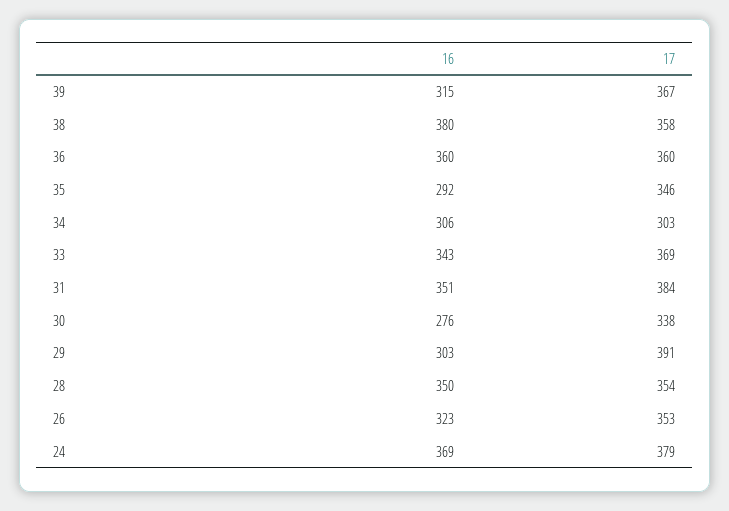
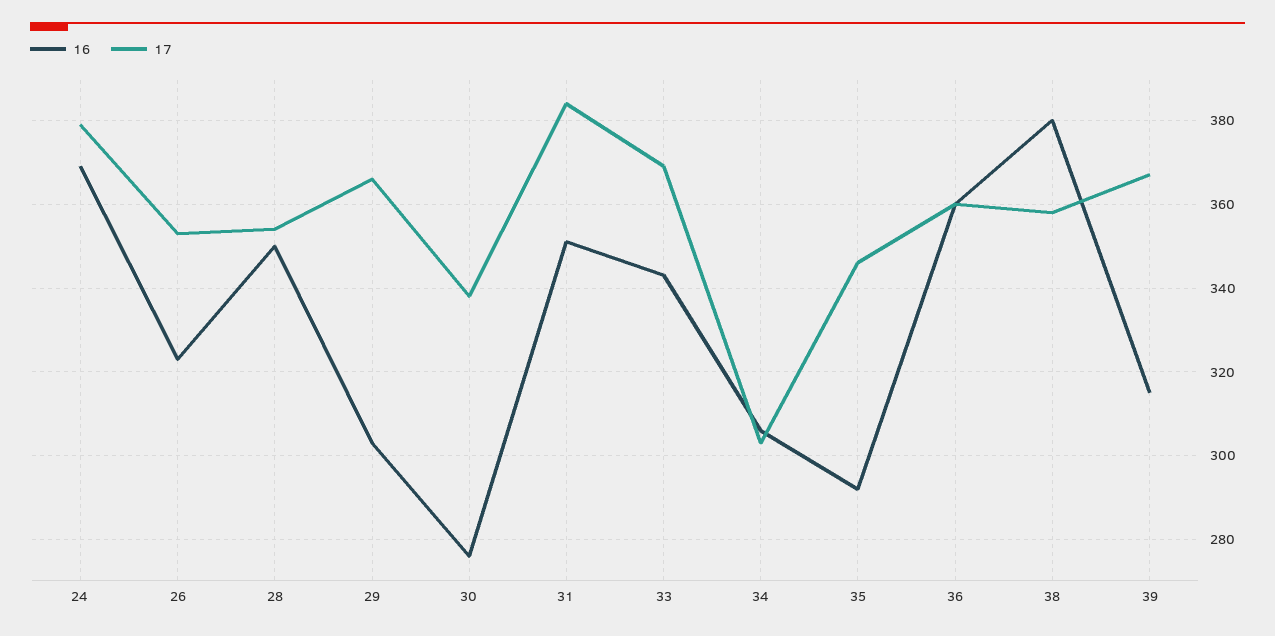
  {
    "16": {
      "39": 315,
      "38": 380,
      "36": 360,
      "35": 292,
      "34": 306,
      "33": 343,
      "31": 351,
      "30": 276,
      "29": 303,
      "28": 350,
      "26": 323,
      "24": 369
    },
    "17": {
      "39": 367,
      "38": 358,
      "36": 360,
      "35": 346,
      "34": 303,
      "33": 369,
      "31": 384,
      "30": 338,
-     "29": 391,
+     "29": 365,
      "28": 354,
      "26": 353,
      "24": 379
    }
  }

